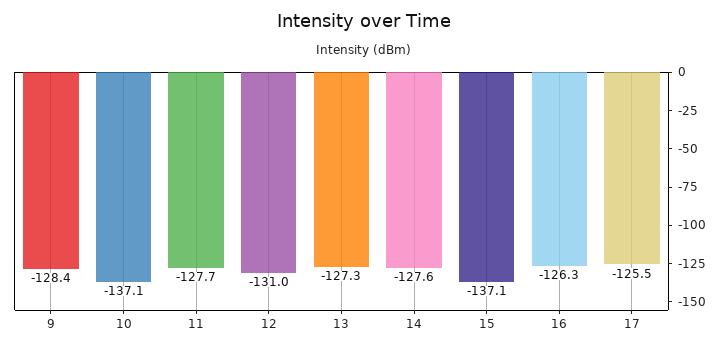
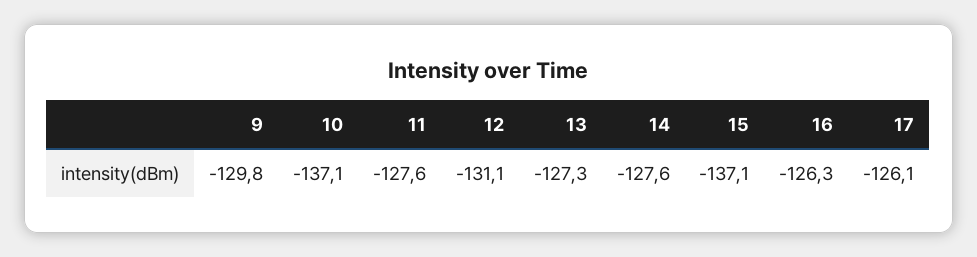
  {
-   "9": -128.4,
+   "9": -129.8,
    "10": -137.1,
-   "11": -127.7,
+   "11": -127.6,
-   "12": -131,
+   "12": -131.1,
    "13": -127.3,
    "14": -127.6,
    "15": -137.1,
    "16": -126.3,
-   "17": -125.5
+   "17": -126.1
  }

